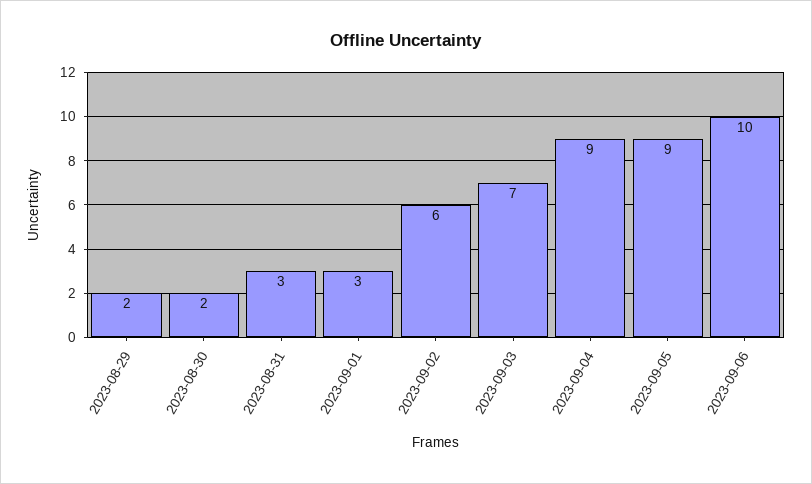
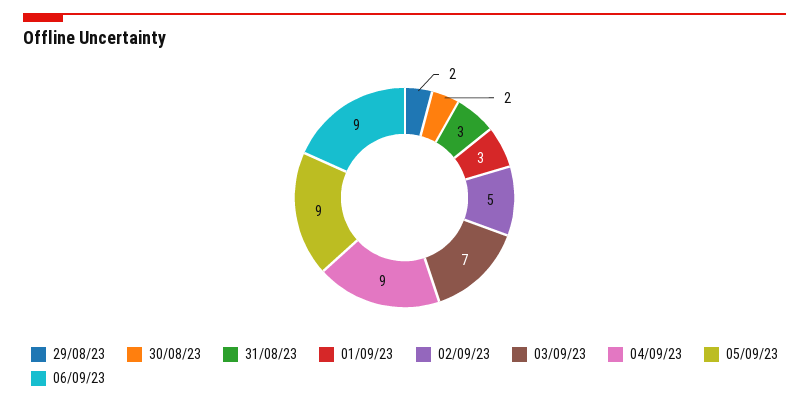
  {
    "2023-08-29": 2,
    "2023-08-30": 2,
    "2023-08-31": 3,
    "2023-09-01": 3,
-   "2023-09-02": 6,
+   "2023-09-02": 5,
    "2023-09-03": 7,
    "2023-09-04": 9,
    "2023-09-05": 9,
-   "2023-09-06": 10
+   "2023-09-06": 9
  }

